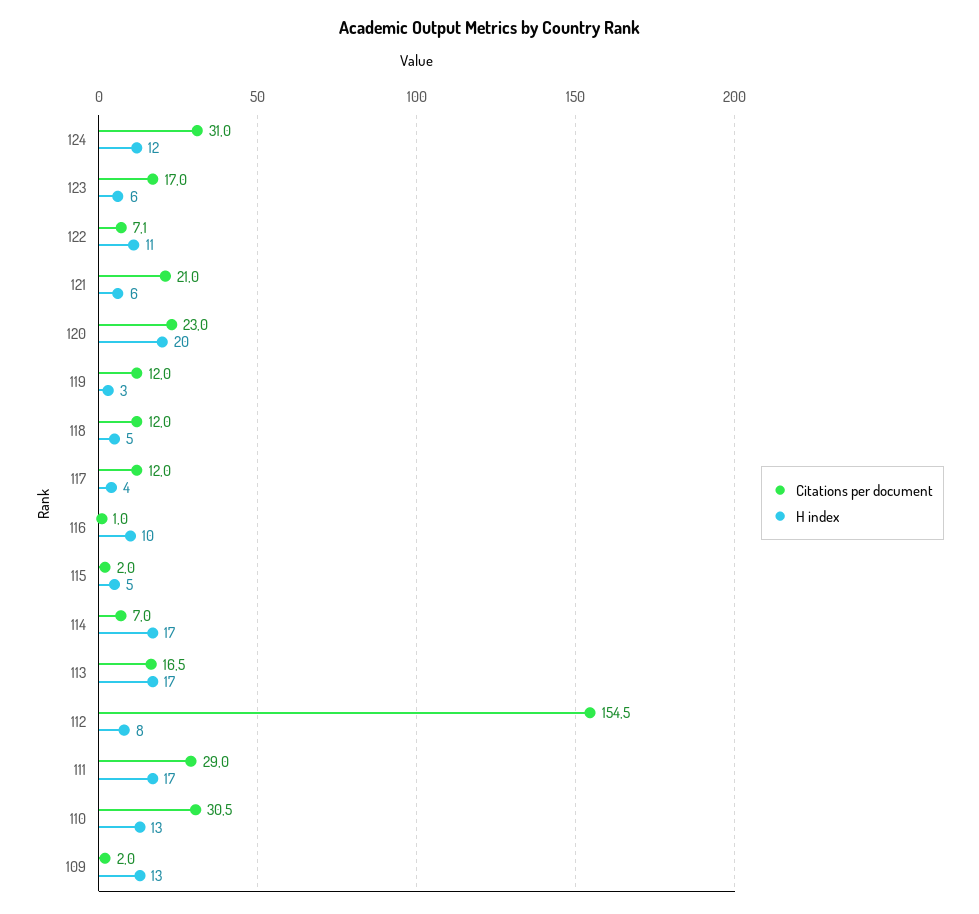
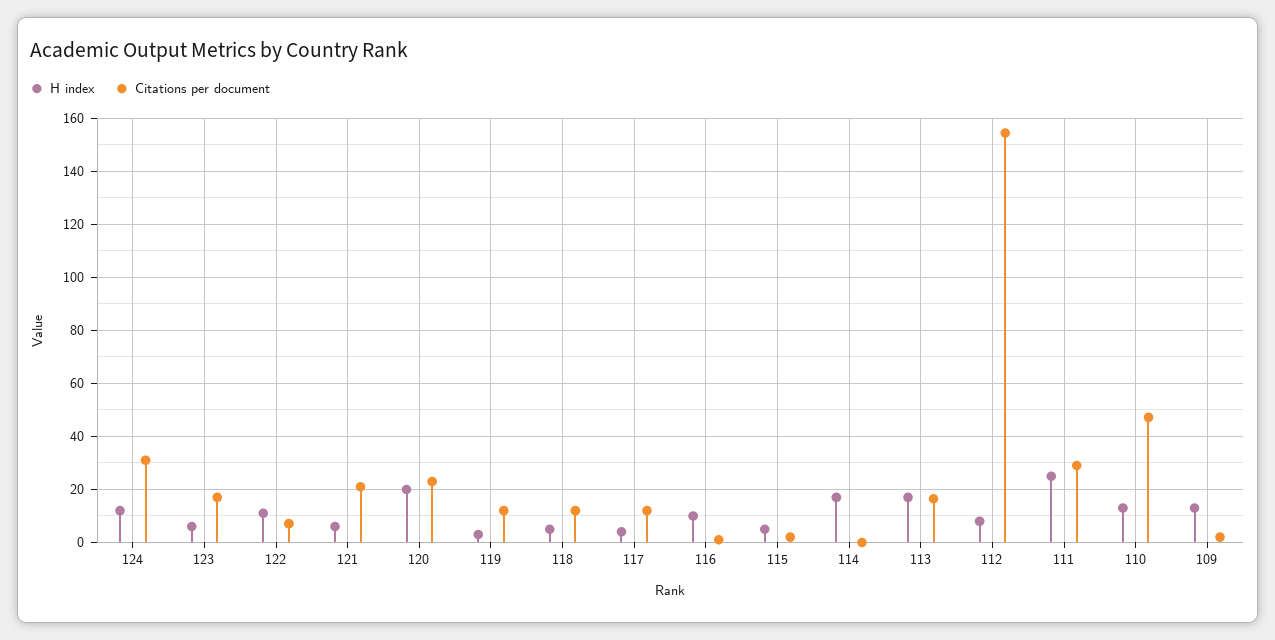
  {
    "Citations per document": {
      "124": 31,
      "123": 17,
      "122": 7.1,
      "121": 21,
      "120": 23,
      "119": 12,
      "118": 12,
      "117": 12,
      "116": 1,
      "115": 2,
-     "114": 7,
+     "114": 0,
      "113": 16.5,
      "112": 154.5,
      "111": 29,
-     "110": 30.5,
+     "110": 47.5,
      "109": 2
    },
    "H index": {
      "124": 12,
      "123": 6,
      "122": 11,
      "121": 6,
      "120": 20,
      "119": 3,
      "118": 5,
      "117": 4,
      "116": 10,
      "115": 5,
      "114": 17,
      "113": 17,
      "112": 8,
-     "111": 17,
+     "111": 25,
      "110": 13,
      "109": 13
    }
  }

